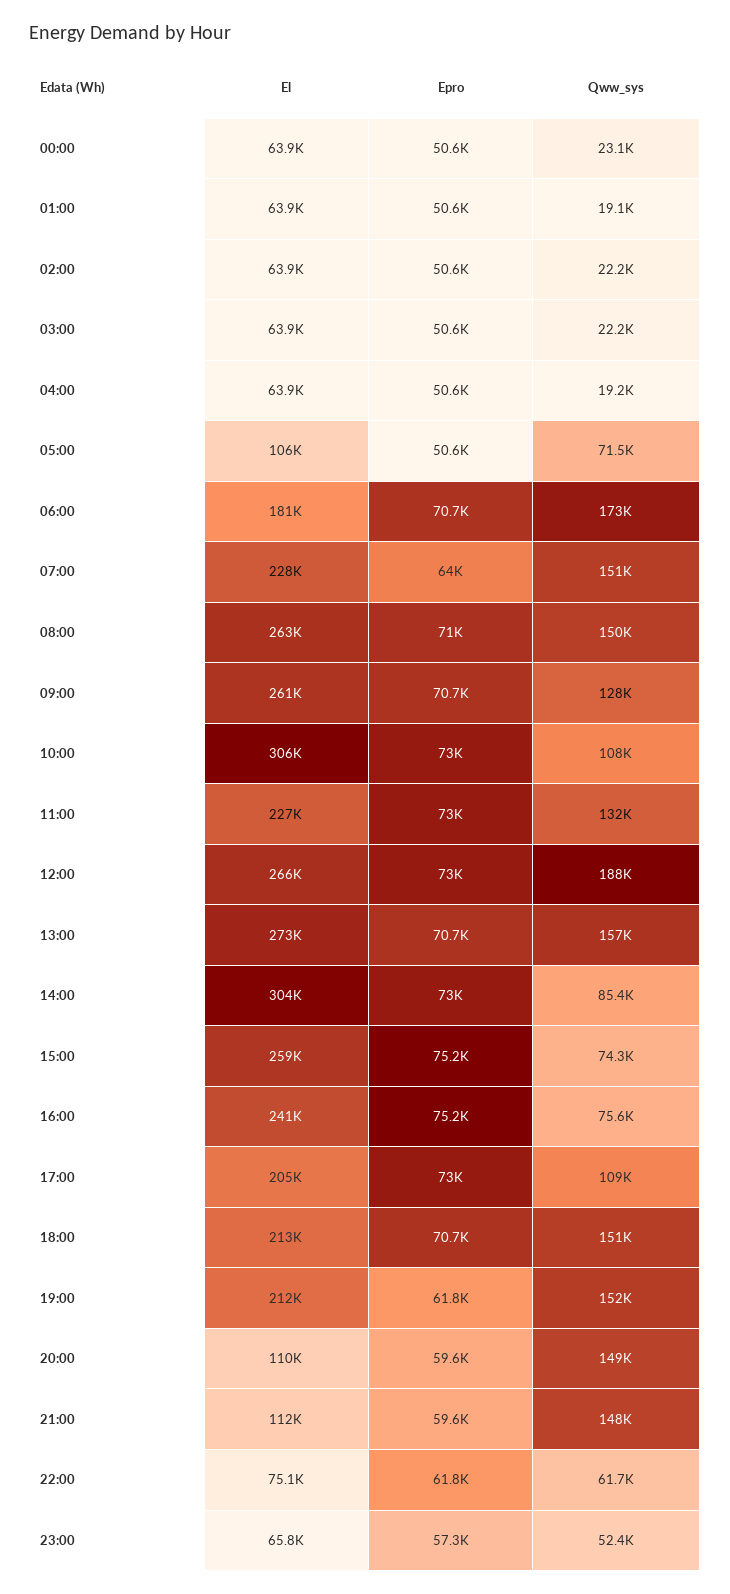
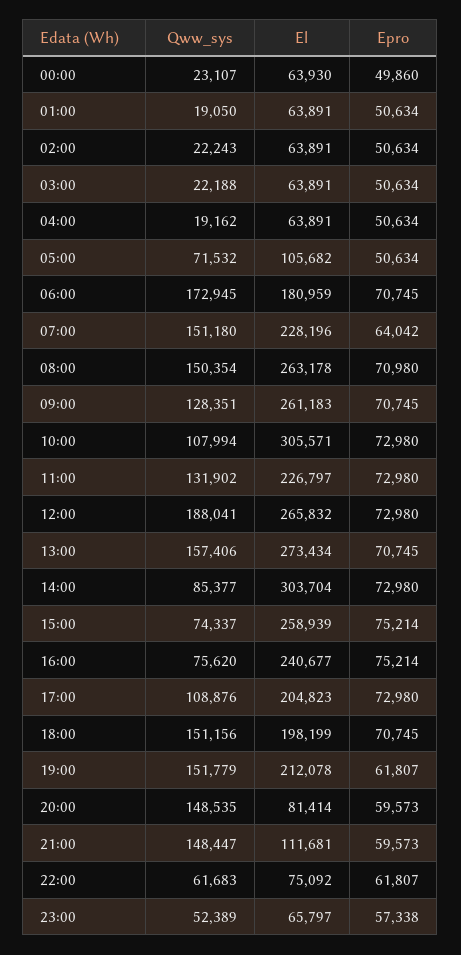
  {
    "El": {
      "00:00": 63930,
      "01:00": 63891,
      "02:00": 63891,
      "03:00": 63891,
      "04:00": 63891,
      "05:00": 105682,
      "06:00": 180959,
      "07:00": 228196,
      "08:00": 263178,
      "09:00": 261183,
      "10:00": 305571,
      "11:00": 226797,
      "12:00": 265832,
      "13:00": 273434,
      "14:00": 303704,
      "15:00": 258939,
      "16:00": 240677,
      "17:00": 204823,
-     "18:00": 213000,
+     "18:00": 198199,
      "19:00": 212078,
-     "20:00": 110000,
+     "20:00": 81414,
      "21:00": 111681,
      "22:00": 75092,
      "23:00": 65797
    },
    "Epro": {
-     "00:00": 50600,
+     "00:00": 49860,
      "01:00": 50634,
      "02:00": 50634,
      "03:00": 50634,
      "04:00": 50634,
      "05:00": 50634,
      "06:00": 70745,
      "07:00": 64042,
      "08:00": 70980,
      "09:00": 70745,
      "10:00": 72980,
      "11:00": 72980,
      "12:00": 72980,
      "13:00": 70745,
      "14:00": 72980,
      "15:00": 75214,
      "16:00": 75214,
      "17:00": 72980,
      "18:00": 70745,
      "19:00": 61807,
      "20:00": 59573,
      "21:00": 59573,
      "22:00": 61807,
      "23:00": 57338
    },
    "Qww_sys": {
      "00:00": 23107,
      "01:00": 19050,
      "02:00": 22243,
      "03:00": 22188,
      "04:00": 19162,
      "05:00": 71532,
      "06:00": 172945,
      "07:00": 151180,
      "08:00": 150354,
      "09:00": 128351,
      "10:00": 107994,
      "11:00": 131902,
      "12:00": 188041,
      "13:00": 157406,
      "14:00": 85377,
      "15:00": 74337,
      "16:00": 75620,
      "17:00": 108876,
      "18:00": 151156,
      "19:00": 151779,
      "20:00": 148535,
      "21:00": 148447,
      "22:00": 61683,
      "23:00": 52389
    }
  }

